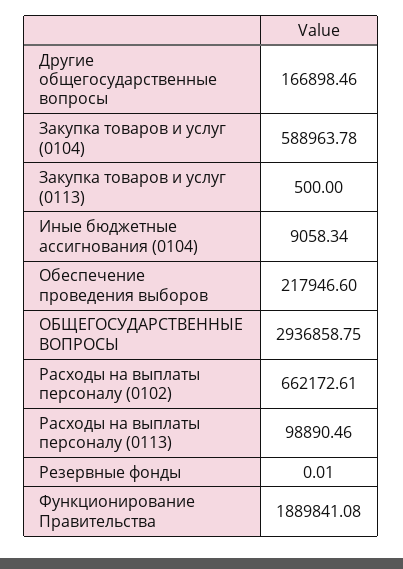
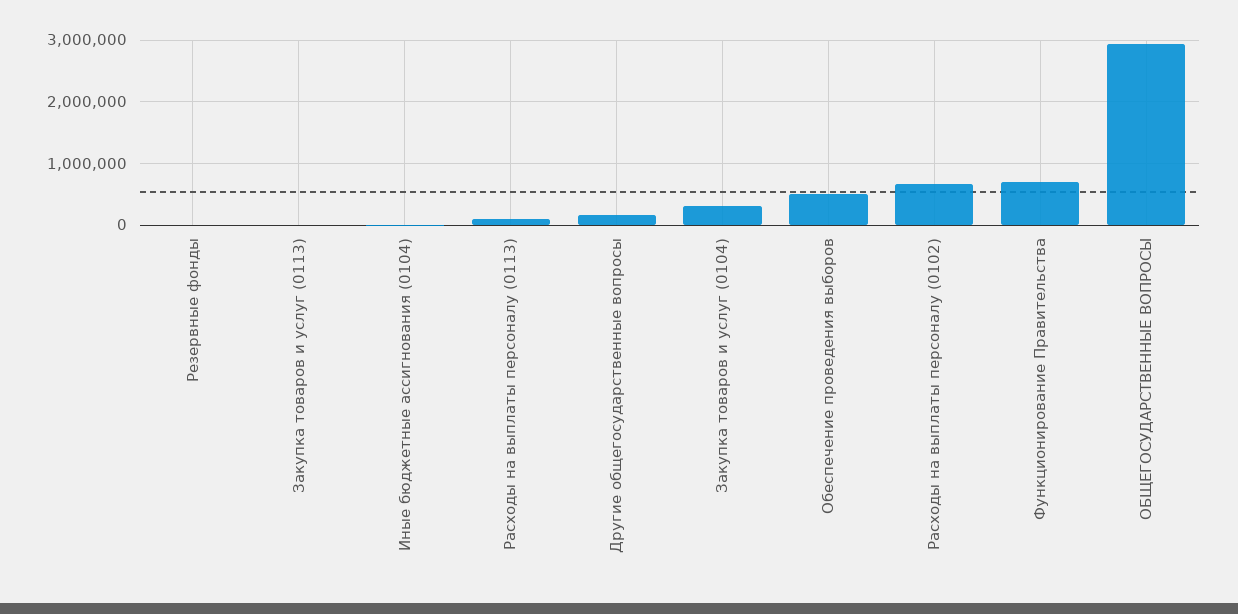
  {
    "Другие общегосударственные вопросы": 166898.46,
-   "Закупка товаров и услуг (0104)": 588963.78,
+   "Закупка товаров и услуг (0104)": 300000,
    "Закупка товаров и услуг (0113)": 500,
    "Иные бюджетные ассигнования (0104)": 9058.34,
-   "Обеспечение проведения выборов": 217946.6,
+   "Обеспечение проведения выборов": 500000,
    "ОБЩЕГОСУДАРСТВЕННЫЕ ВОПРОСЫ": 2936858.75,
    "Расходы на выплаты персоналу (0102)": 662172.61,
    "Расходы на выплаты персоналу (0113)": 98890.46,
    "Резервные фонды": 0.01,
-   "Функционирование Правительства": 1889841.08
+   "Функционирование Правительства": 700000
  }

